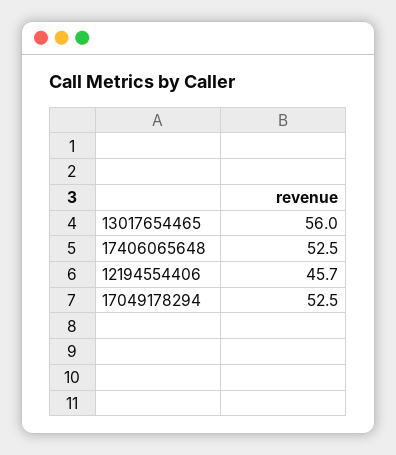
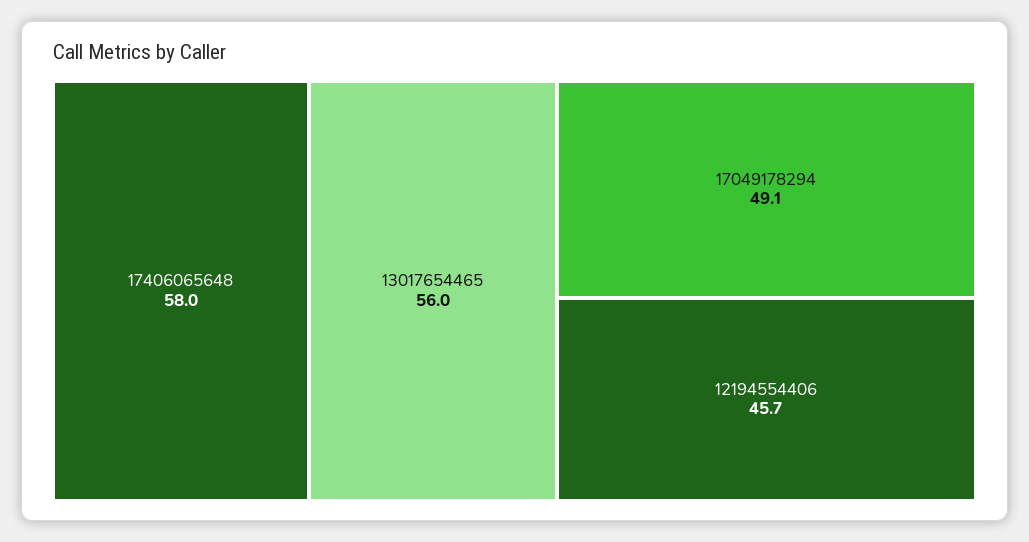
  {
    "13017654465": 56,
-   "17406065648": 52.5,
+   "17406065648": 58,
    "12194554406": 45.7,
-   "17049178294": 52.5
+   "17049178294": 49.1
  }

